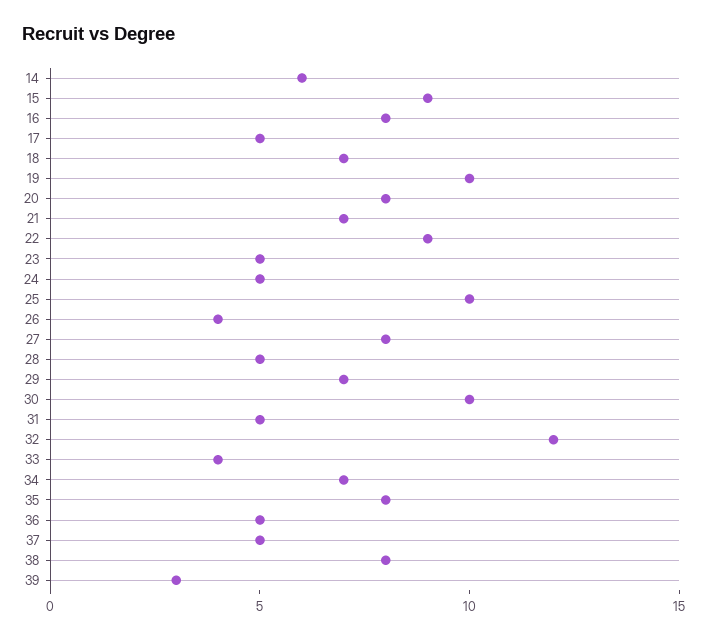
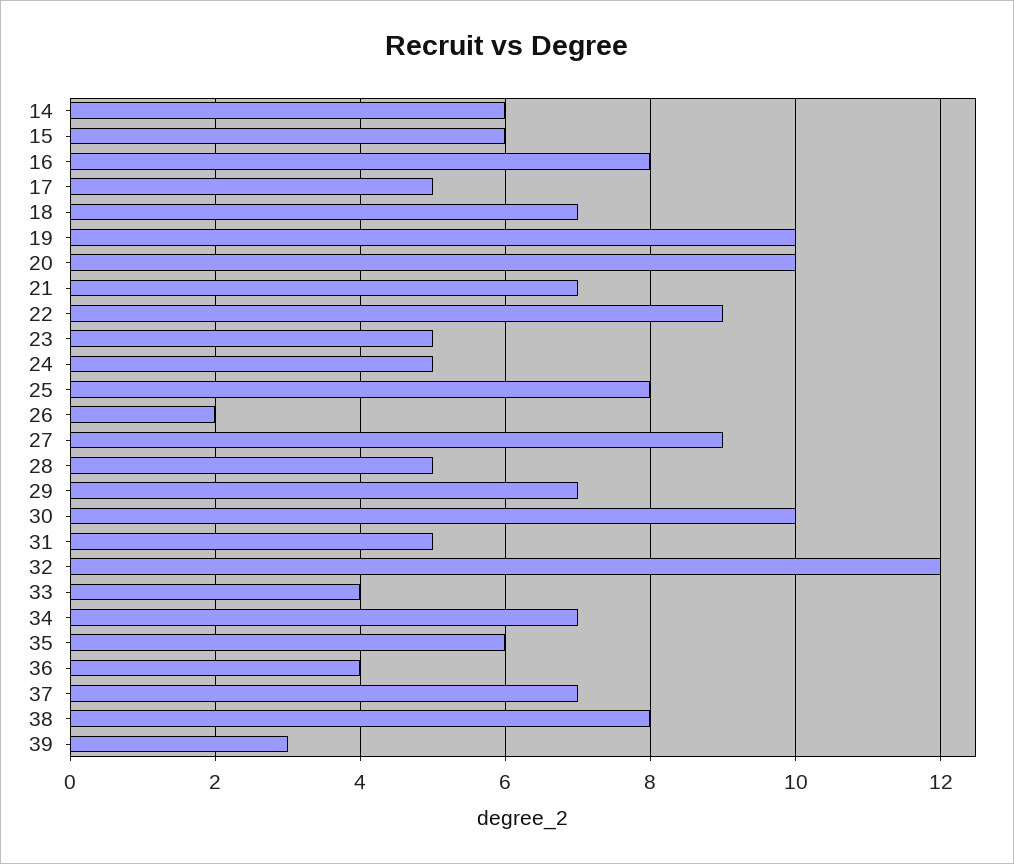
  {
    "14": 6,
-   "15": 9,
+   "15": 6,
    "16": 8,
    "17": 5,
    "18": 7,
    "19": 10,
-   "20": 8,
+   "20": 10,
    "21": 7,
    "22": 9,
    "23": 5,
    "24": 5,
-   "25": 10,
+   "25": 8,
-   "26": 4,
+   "26": 2,
-   "27": 8,
+   "27": 9,
    "28": 5,
    "29": 7,
    "30": 10,
    "31": 5,
    "32": 12,
    "33": 4,
    "34": 7,
-   "35": 8,
+   "35": 6,
-   "36": 5,
+   "36": 4,
-   "37": 5,
+   "37": 7,
    "38": 8,
    "39": 3
  }

